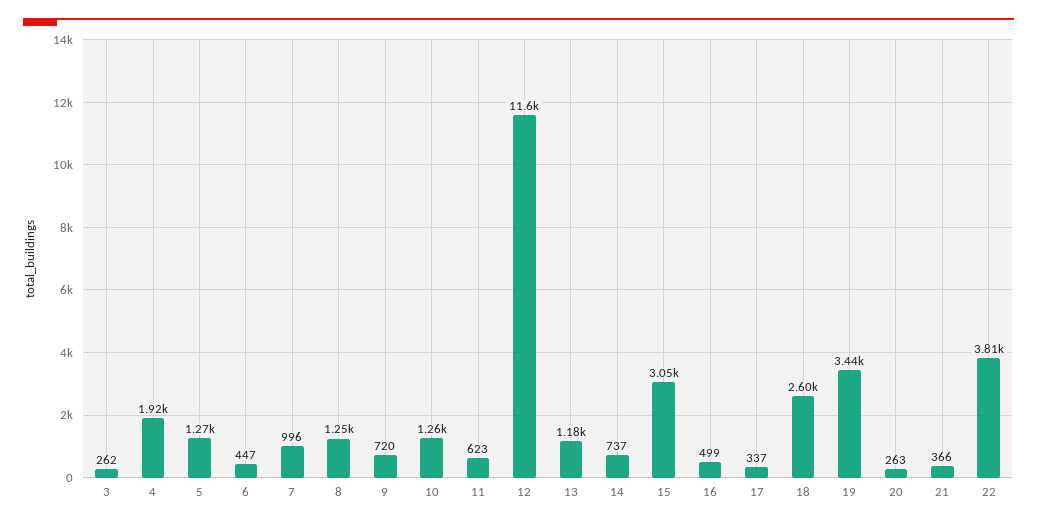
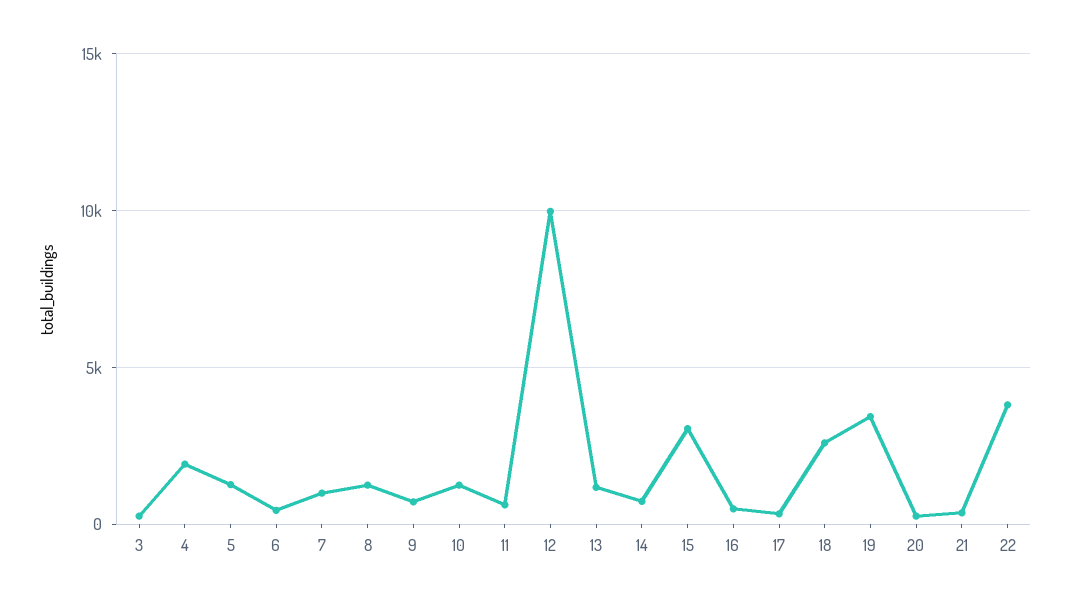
  {
    "3": 262,
    "4": 1920,
    "5": 1270,
    "6": 447,
    "7": 996,
    "8": 1250,
    "9": 720,
    "10": 1260,
    "11": 623,
-   "12": 11600,
+   "12": 10000,
    "13": 1180,
    "14": 737,
    "15": 3050,
    "16": 499,
    "17": 337,
    "18": 2600,
    "19": 3440,
    "20": 263,
    "21": 366,
    "22": 3810
  }

